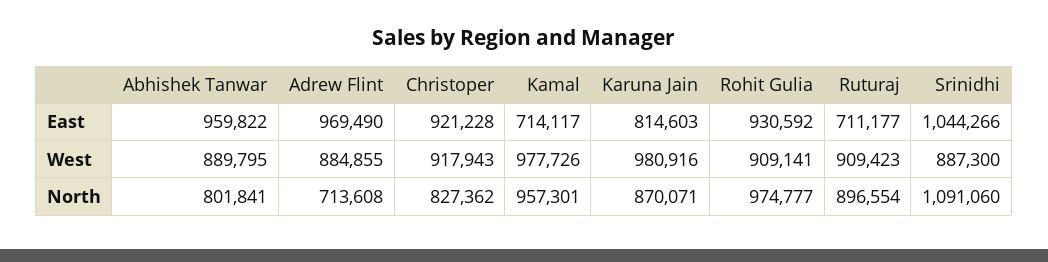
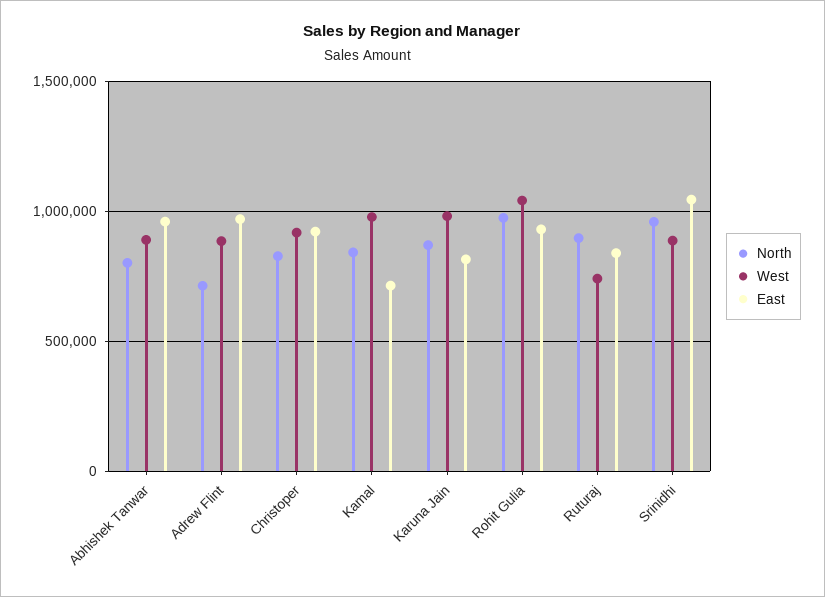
  {
    "East": {
      "Abhishek Tanwar": 959822,
      "Adrew Flint": 969490,
      "Christoper": 921228,
      "Kamal": 714117,
      "Karuna Jain": 814603,
      "Rohit Gulia": 930592,
-     "Ruturaj": 711177,
+     "Ruturaj": 850000,
      "Srinidhi": 1044266
    },
    "West": {
      "Abhishek Tanwar": 889795,
      "Adrew Flint": 884855,
      "Christoper": 917943,
      "Kamal": 977726,
      "Karuna Jain": 980916,
-     "Rohit Gulia": 909141,
+     "Rohit Gulia": 1050000,
-     "Ruturaj": 909423,
+     "Ruturaj": 750000,
      "Srinidhi": 887300
    },
    "North": {
      "Abhishek Tanwar": 801841,
      "Adrew Flint": 713608,
      "Christoper": 827362,
-     "Kamal": 957301,
+     "Kamal": 850000,
      "Karuna Jain": 870071,
      "Rohit Gulia": 974777,
      "Ruturaj": 896554,
-     "Srinidhi": 1091060
+     "Srinidhi": 950000
    }
  }

